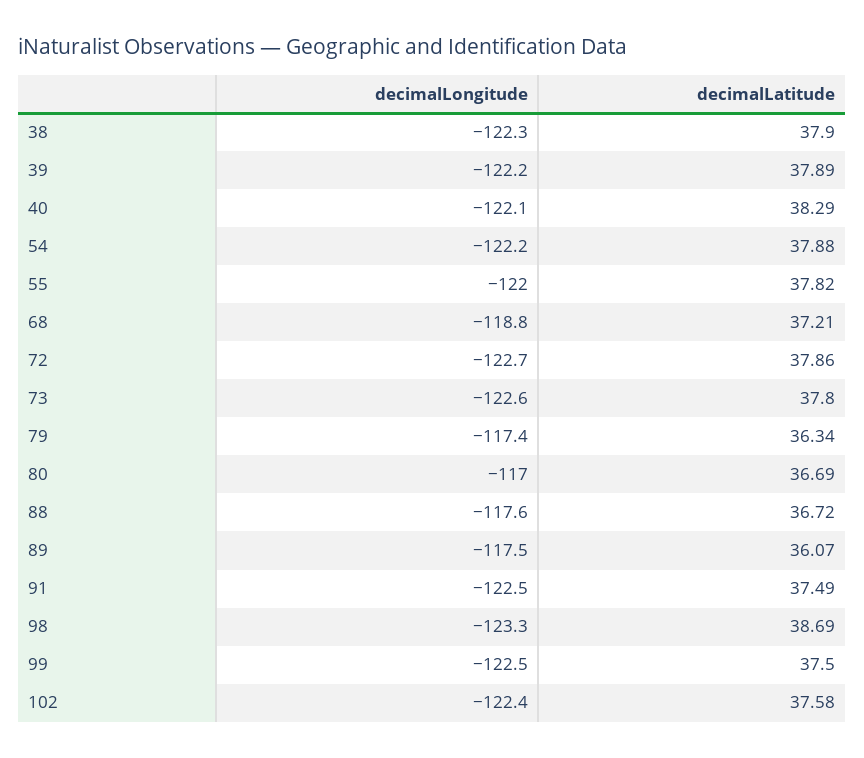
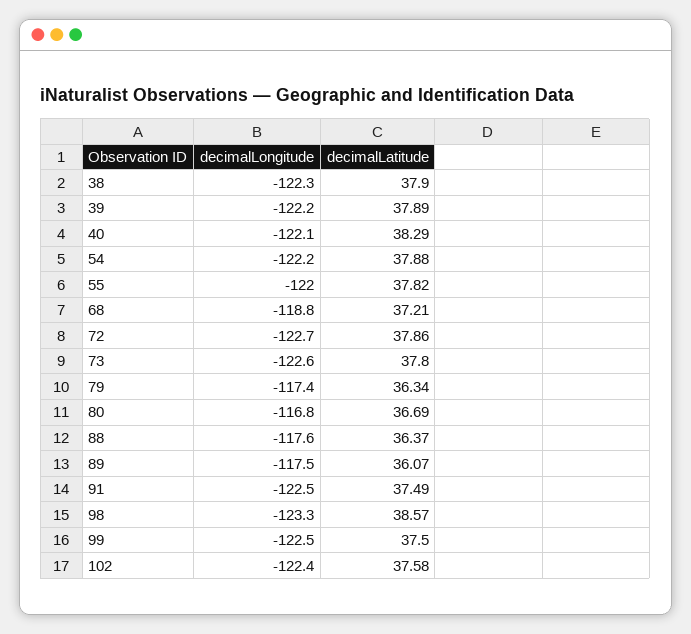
  {
    "decimalLongitude": {
      "38": -122.3,
      "39": -122.2,
      "40": -122.1,
      "54": -122.2,
      "55": -122,
      "68": -118.8,
      "72": -122.7,
      "73": -122.6,
      "79": -117.4,
-     "80": -117,
+     "80": -116.8,
      "88": -117.6,
      "89": -117.5,
      "91": -122.5,
      "98": -123.3,
      "99": -122.5,
      "102": -122.4
    },
    "decimalLatitude": {
      "38": 37.9,
      "39": 37.89,
      "40": 38.29,
      "54": 37.88,
      "55": 37.82,
      "68": 37.21,
      "72": 37.86,
      "73": 37.8,
      "79": 36.34,
      "80": 36.69,
-     "88": 36.72,
+     "88": 36.37,
      "89": 36.07,
      "91": 37.49,
-     "98": 38.69,
+     "98": 38.57,
      "99": 37.5,
      "102": 37.58
    }
  }

